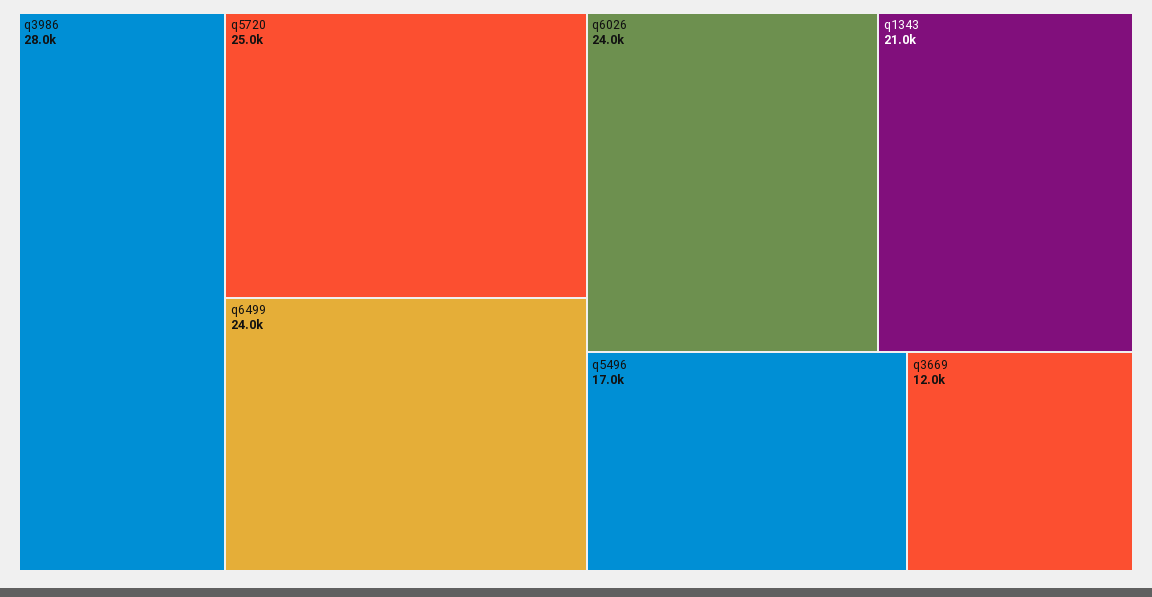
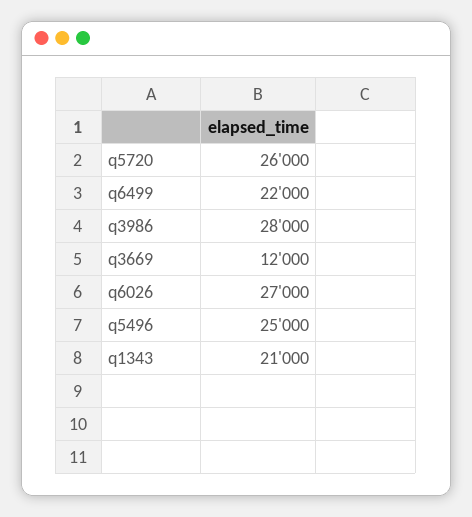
  {
    "q3986": 28000,
-   "q5720": 25000,
+   "q5720": 26000,
-   "q6499": 24000,
+   "q6499": 22000,
-   "q6026": 24000,
+   "q6026": 27000,
    "q1343": 21000,
-   "q5496": 17000,
+   "q5496": 25000,
    "q3669": 12000
  }

